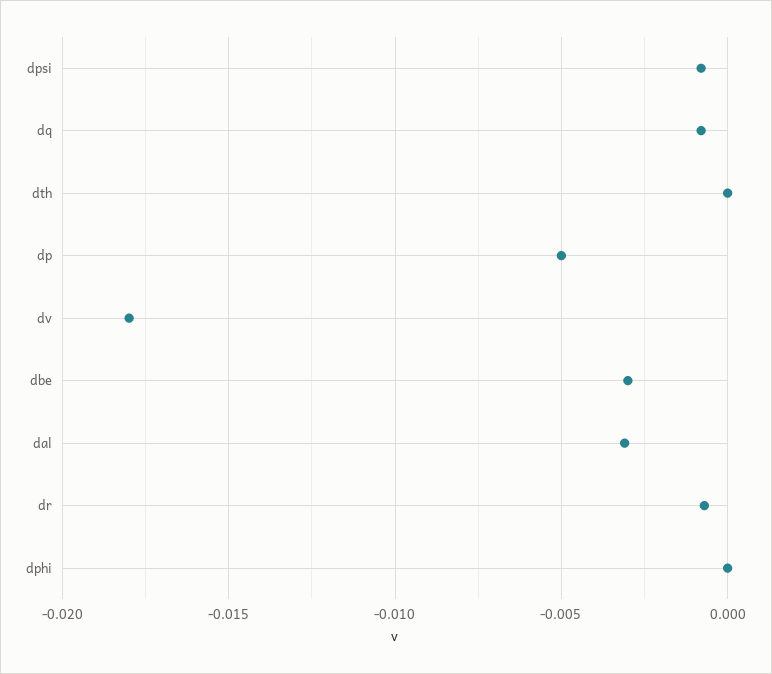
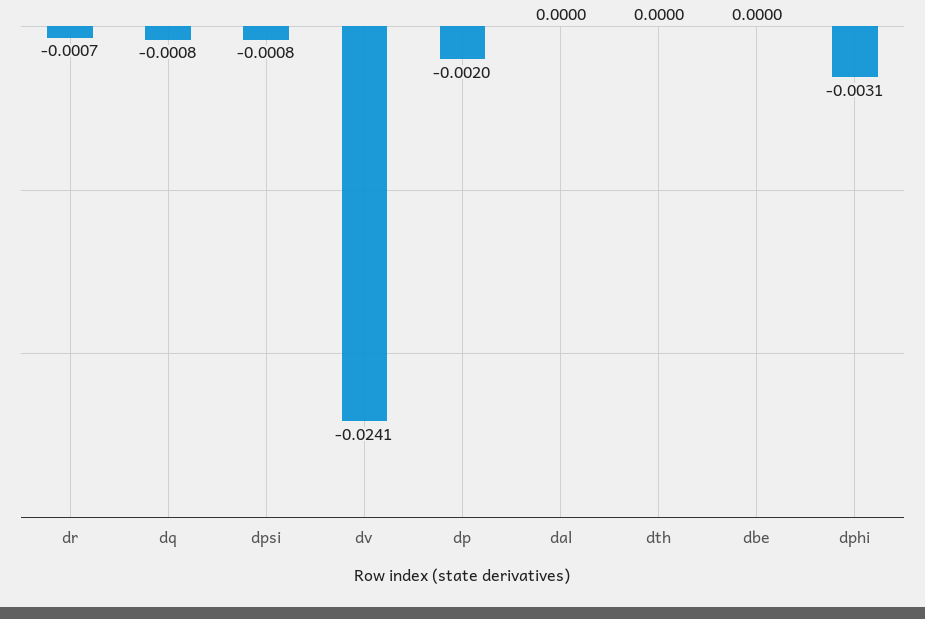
  {
    "dpsi": -0.0008,
    "dq": -0.0008,
    "dth": 0,
-   "dp": -0.005,
+   "dp": -0.002,
-   "dv": -0.018,
+   "dv": -0.0241,
-   "dbe": -0.003,
+   "dbe": 0,
-   "dal": -0.003,
+   "dal": 0,
    "dr": -0.0007,
-   "dphi": 0
+   "dphi": -0.0031
  }

